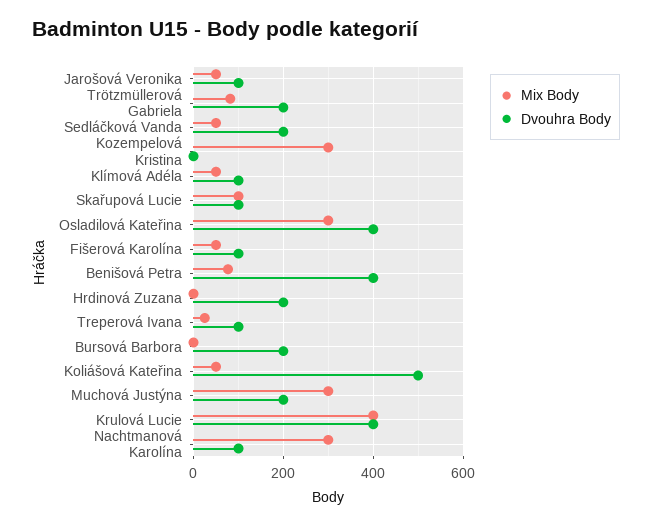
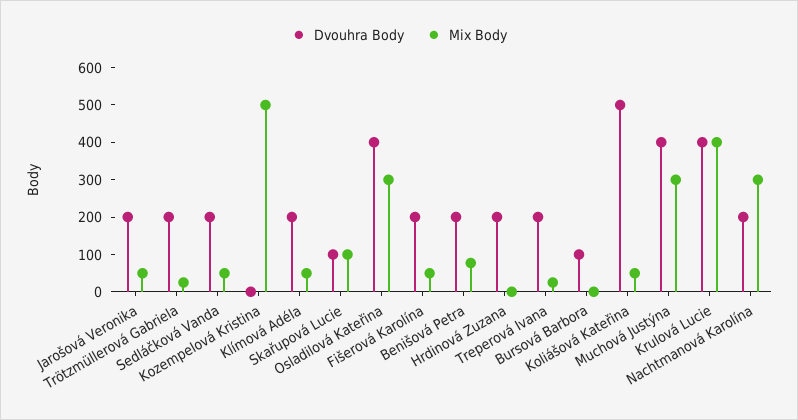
  {
    "Mix Body": {
      "Jarošová Veronika": 60,
-     "Trötzmüllerová Gabriela": 80,
+     "Trötzmüllerová Gabriela": 25,
      "Sedláčková Vanda": 60,
-     "Kozempelová Kristina": 300,
+     "Kozempelová Kristina": 500,
      "Klímová Adéla": 60,
      "Skařupová Lucie": 100,
      "Osladilová Kateřina": 300,
      "Fišerová Karolína": 60,
      "Benišová Petra": 80,
      "Hrdinová Zuzana": 0,
      "Treperová Ivana": 20,
      "Bursová Barbora": 0,
      "Koliášová Kateřina": 60,
      "Muchová Justýna": 300,
      "Krulová Lucie": 400,
      "Nachtmanová Karolína": 300
    },
    "Dvouhra Body": {
-     "Jarošová Veronika": 100,
+     "Jarošová Veronika": 200,
      "Trötzmüllerová Gabriela": 200,
      "Sedláčková Vanda": 200,
      "Kozempelová Kristina": 0,
-     "Klímová Adéla": 100,
+     "Klímová Adéla": 200,
      "Skařupová Lucie": 100,
      "Osladilová Kateřina": 400,
-     "Fišerová Karolína": 100,
+     "Fišerová Karolína": 200,
-     "Benišová Petra": 400,
+     "Benišová Petra": 200,
      "Hrdinová Zuzana": 200,
-     "Treperová Ivana": 100,
+     "Treperová Ivana": 200,
-     "Bursová Barbora": 200,
+     "Bursová Barbora": 100,
      "Koliášová Kateřina": 500,
-     "Muchová Justýna": 200,
+     "Muchová Justýna": 400,
      "Krulová Lucie": 400,
-     "Nachtmanová Karolína": 100
+     "Nachtmanová Karolína": 200
    }
  }

